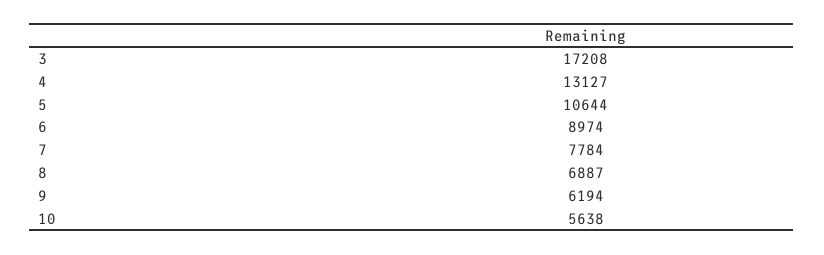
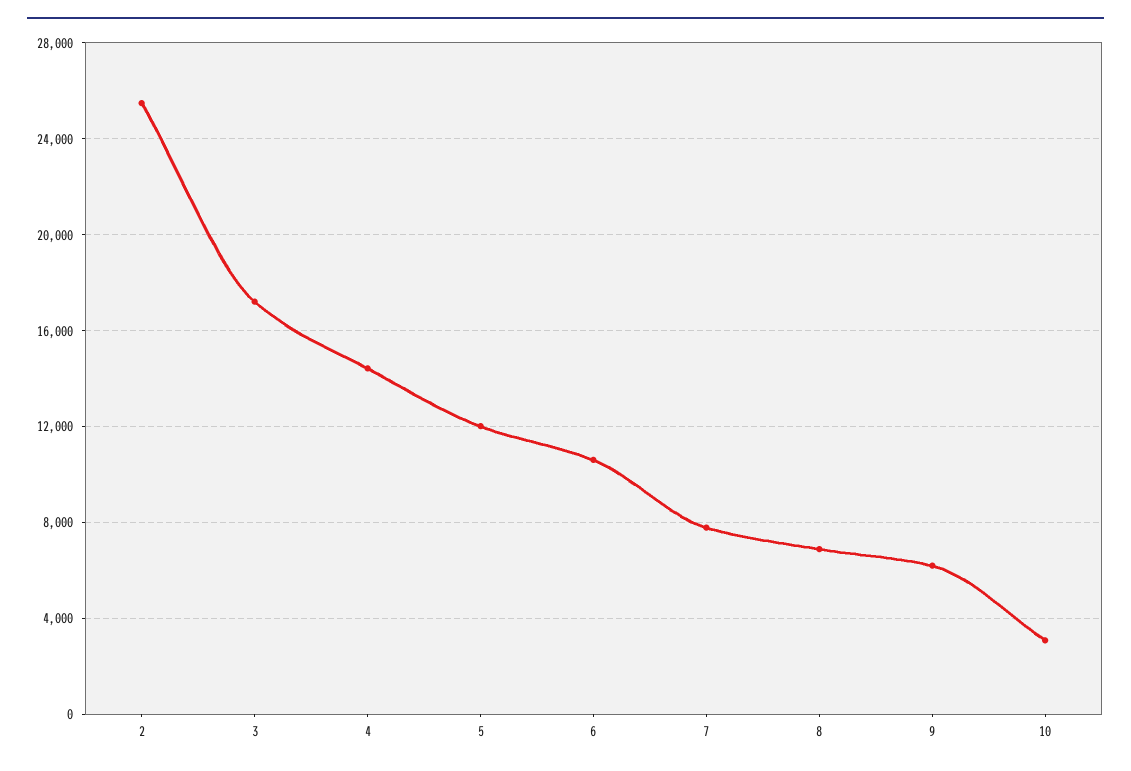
  {
    "3": 17208,
-   "4": 13127,
+   "4": 14500,
-   "5": 10644,
+   "5": 12000,
-   "6": 8974,
+   "6": 10500,
    "7": 7784,
    "8": 6887,
    "9": 6194,
-   "10": 5638
+   "10": 3000,
+   "2": 25500
  }

